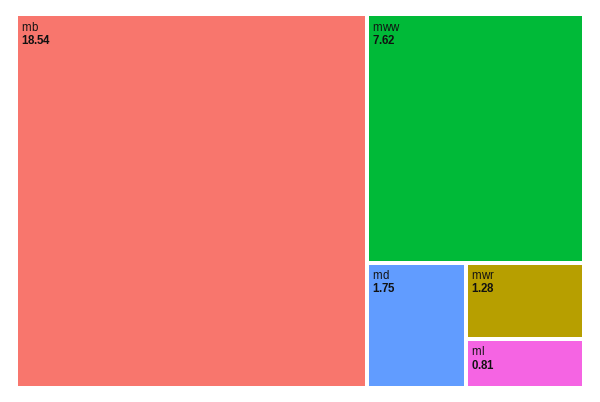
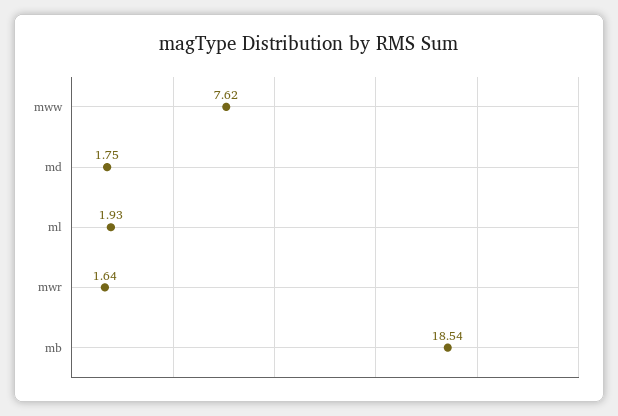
  {
    "mb": 18.54,
    "mww": 7.62,
    "md": 1.75,
-   "mwr": 1.28,
+   "mwr": 1.64,
-   "ml": 0.81
+   "ml": 1.93
  }

